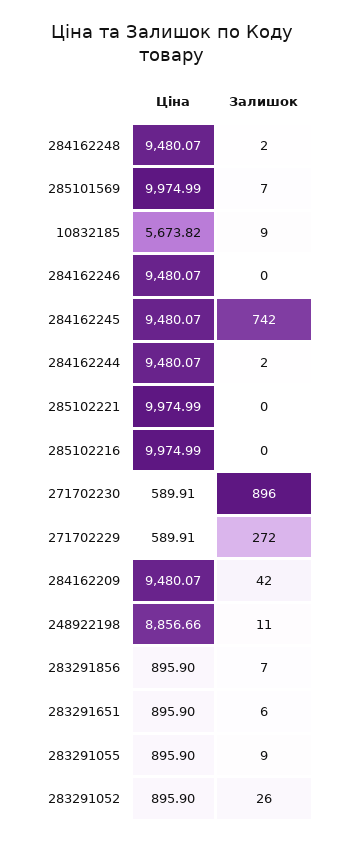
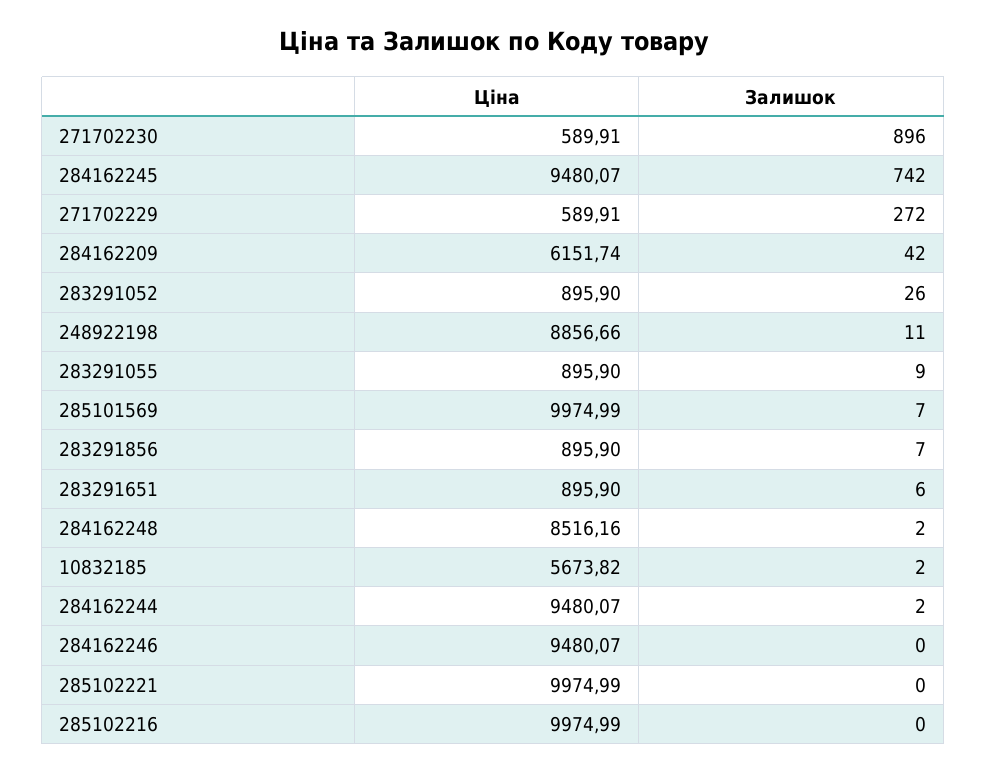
  {
    "Ціна": {
-     "284162248": 9480.07,
+     "284162248": 8516.16,
      "285101569": 9974.99,
      "10832185": 5673.82,
      "284162246": 9480.07,
      "284162245": 9480.07,
      "284162244": 9480.07,
      "285102221": 9974.99,
      "285102216": 9974.99,
      "271702230": 589.91,
      "271702229": 589.91,
-     "284162209": 9480.07,
+     "284162209": 6151.74,
      "248922198": 8856.66,
      "283291856": 895.9,
      "283291651": 895.9,
      "283291055": 895.9,
      "283291052": 895.9
    },
    "Залишок": {
      "284162248": 2,
      "285101569": 7,
-     "10832185": 9,
+     "10832185": 2,
      "284162246": 0,
      "284162245": 742,
      "284162244": 2,
      "285102221": 0,
      "285102216": 0,
      "271702230": 896,
      "271702229": 272,
      "284162209": 42,
      "248922198": 11,
      "283291856": 7,
      "283291651": 6,
      "283291055": 9,
      "283291052": 26
    }
  }

